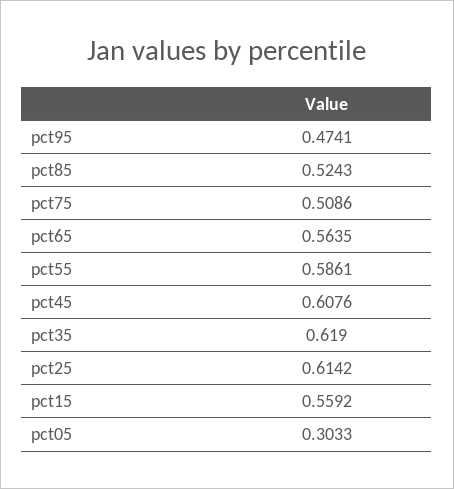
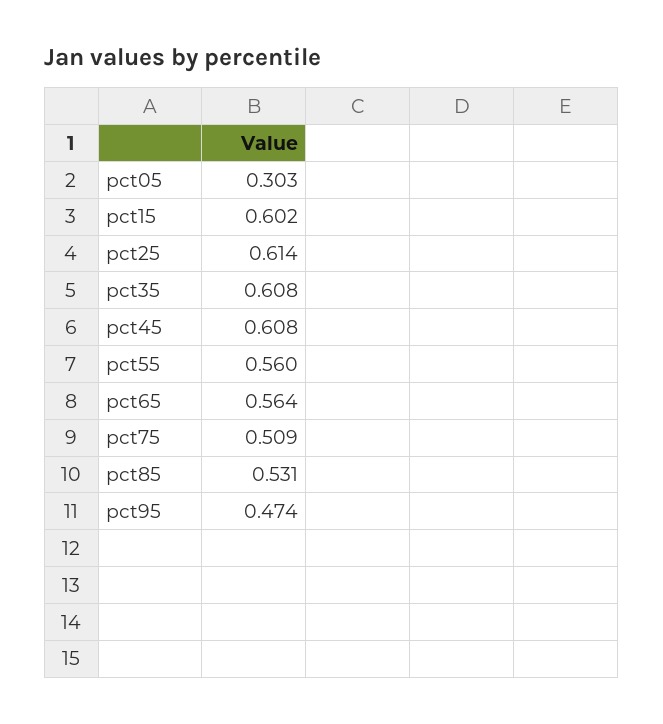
  {
    "pct95": 0.4741,
-   "pct85": 0.5243,
+   "pct85": 0.531,
    "pct75": 0.5086,
    "pct65": 0.5635,
-   "pct55": 0.5861,
+   "pct55": 0.56,
    "pct45": 0.6076,
-   "pct35": 0.619,
+   "pct35": 0.608,
    "pct25": 0.6142,
-   "pct15": 0.5592,
+   "pct15": 0.602,
    "pct05": 0.3033
  }

